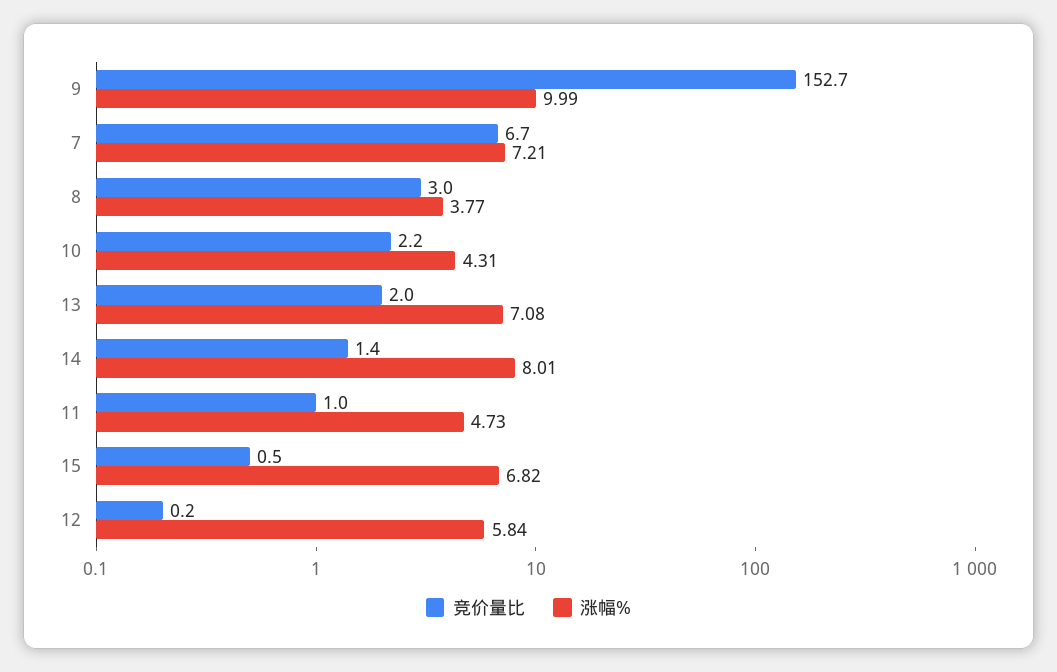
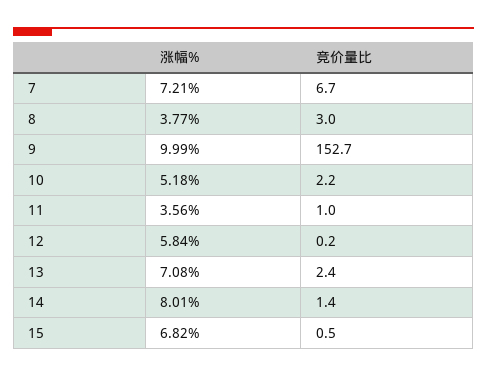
  {
    "竞价量比": {
      "9": 152.7,
      "7": 6.7,
      "8": 3,
      "10": 2.2,
-     "13": 2,
+     "13": 2.4,
      "14": 1.4,
      "11": 1,
      "15": 0.5,
      "12": 0.2
    },
    "涨幅%": {
      "9": 9.99,
      "7": 7.21,
      "8": 3.77,
-     "10": 4.31,
+     "10": 5.18,
      "13": 7.08,
      "14": 8.01,
-     "11": 4.73,
+     "11": 3.56,
      "15": 6.82,
      "12": 5.84
    }
  }

